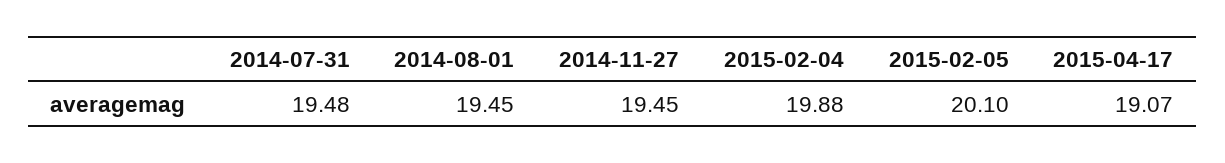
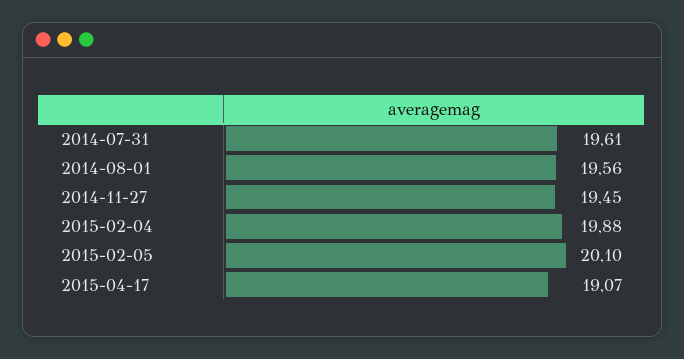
  {
-   "2014-07-31": 19.48,
+   "2014-07-31": 19.61,
-   "2014-08-01": 19.45,
+   "2014-08-01": 19.56,
    "2014-11-27": 19.45,
    "2015-02-04": 19.88,
    "2015-02-05": 20.1,
    "2015-04-17": 19.07
  }

